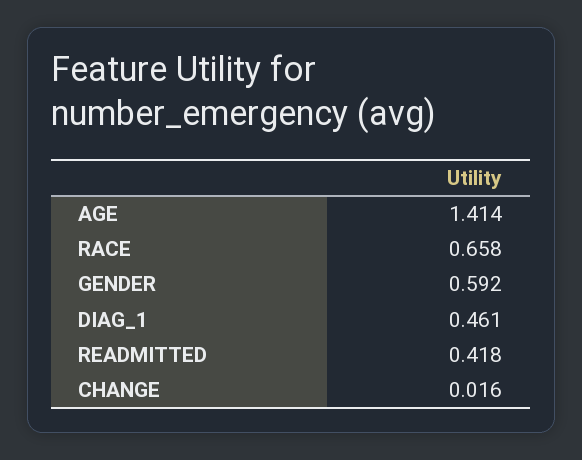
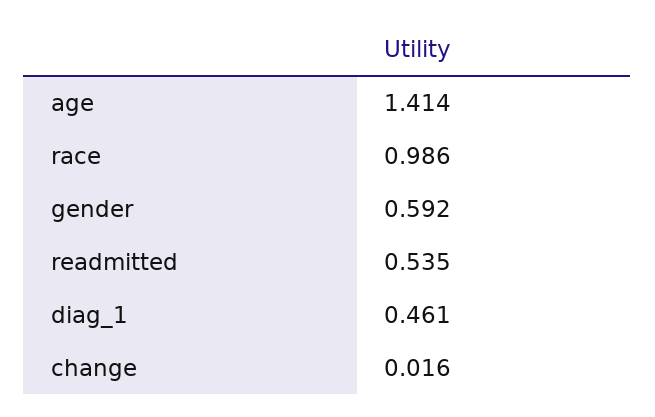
  {
    "AGE": 1.414,
-   "RACE": 0.658,
+   "RACE": 0.986,
    "GENDER": 0.592,
    "DIAG_1": 0.461,
-   "READMITTED": 0.418,
+   "READMITTED": 0.535,
    "CHANGE": 0.016
  }

